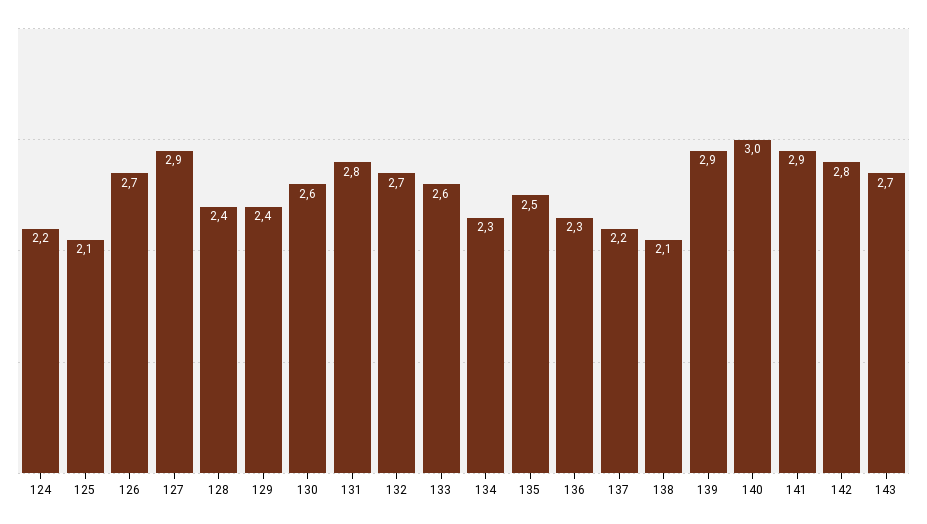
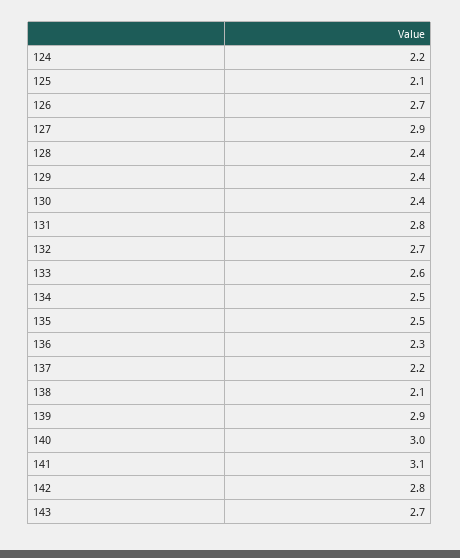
  {
    "124": 2.2,
    "125": 2.1,
    "126": 2.7,
    "127": 2.9,
    "128": 2.4,
    "129": 2.4,
-   "130": 2.6,
+   "130": 2.4,
    "131": 2.8,
    "132": 2.7,
    "133": 2.6,
-   "134": 2.3,
+   "134": 2.5,
    "135": 2.5,
    "136": 2.3,
    "137": 2.2,
    "138": 2.1,
    "139": 2.9,
    "140": 3,
-   "141": 2.9,
+   "141": 3.1,
    "142": 2.8,
    "143": 2.7
  }

